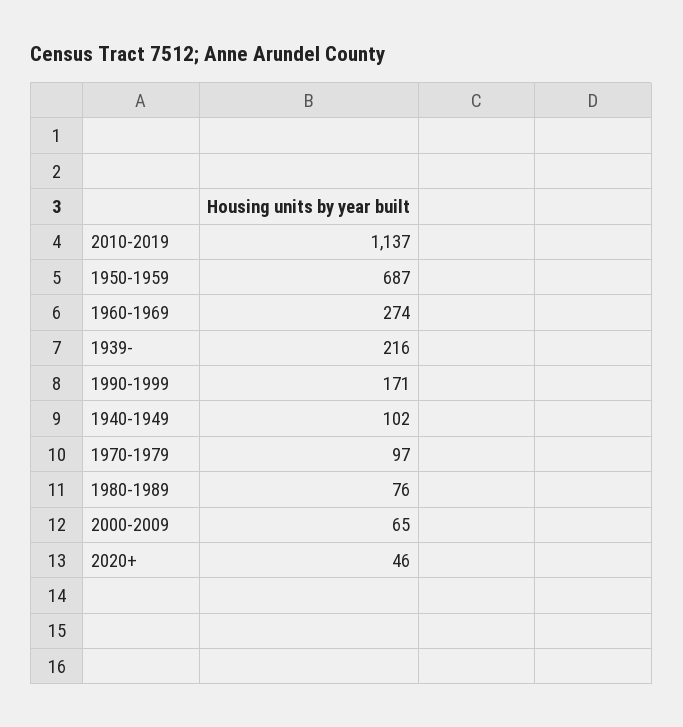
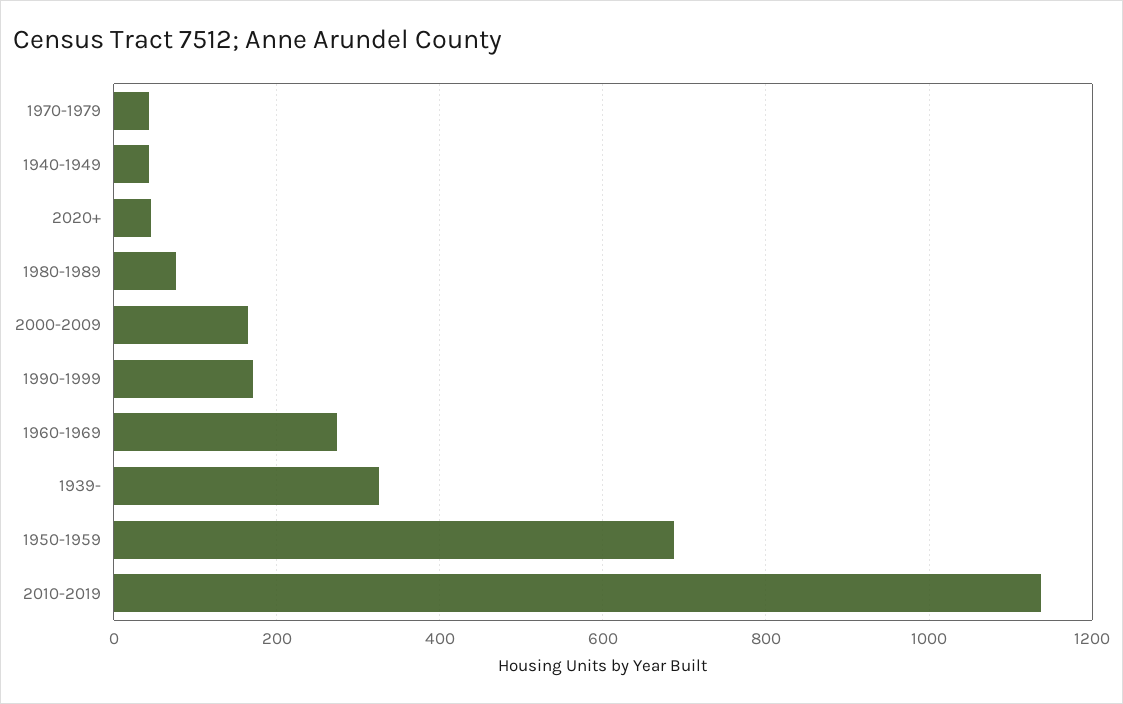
  {
    "2010-2019": 1137,
    "1950-1959": 687,
    "1960-1969": 274,
-   "1939-": 216,
+   "1939-": 320,
    "1990-1999": 171,
-   "1940-1949": 102,
+   "1940-1949": 40,
-   "1970-1979": 97,
+   "1970-1979": 40,
    "1980-1989": 76,
-   "2000-2009": 65,
+   "2000-2009": 160,
    "2020+": 46
  }

